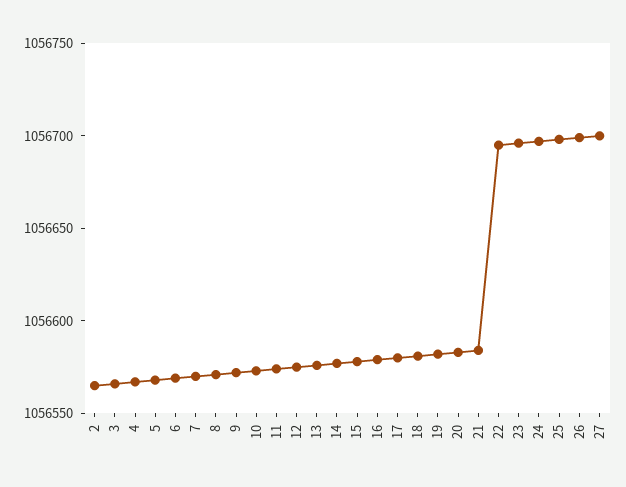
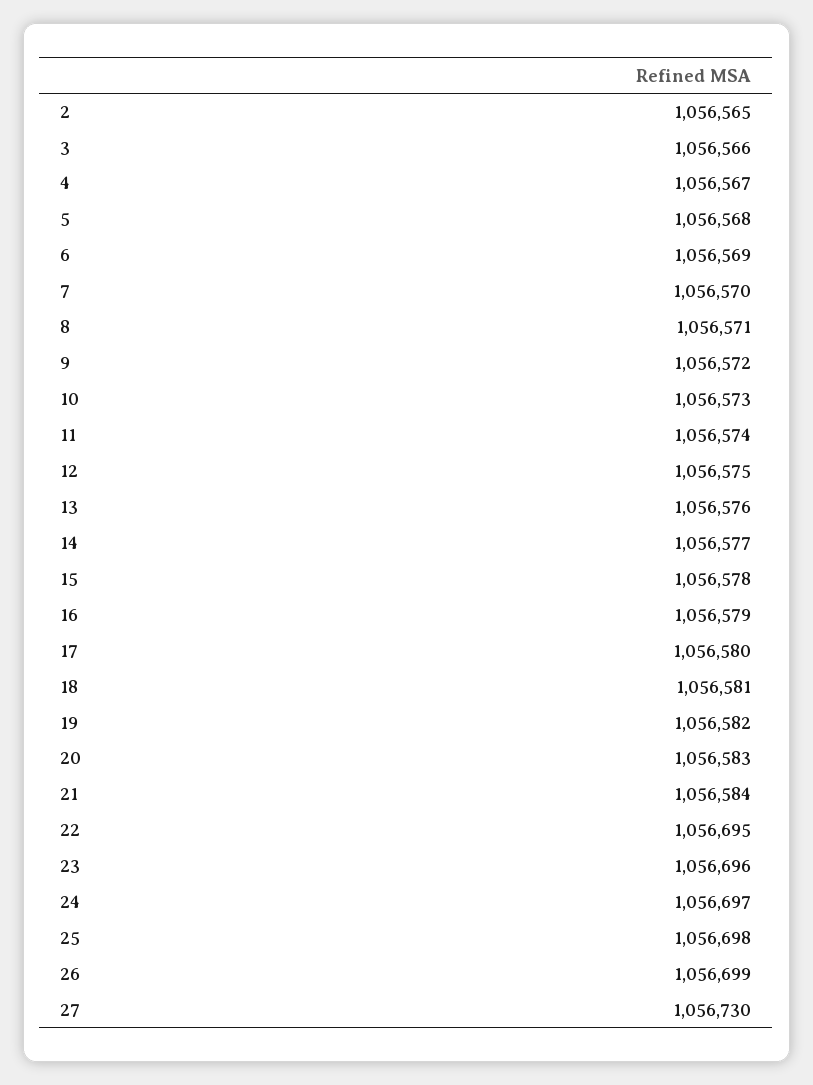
  {
    "2": 1056565,
    "3": 1056566,
    "4": 1056567,
    "5": 1056568,
    "6": 1056569,
    "7": 1056570,
    "8": 1056571,
    "9": 1056572,
    "10": 1056573,
    "11": 1056574,
    "12": 1056575,
    "13": 1056576,
    "14": 1056577,
    "15": 1056578,
    "16": 1056579,
    "17": 1056580,
    "18": 1056581,
    "19": 1056582,
    "20": 1056583,
    "21": 1056584,
    "22": 1056695,
    "23": 1056696,
    "24": 1056697,
    "25": 1056698,
    "26": 1056699,
-   "27": 1056700
+   "27": 1056730
  }

